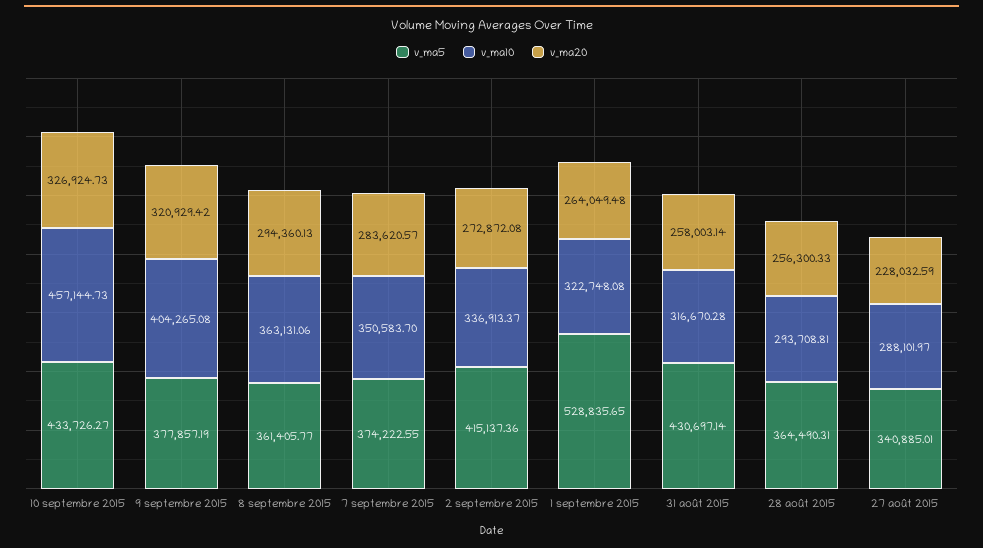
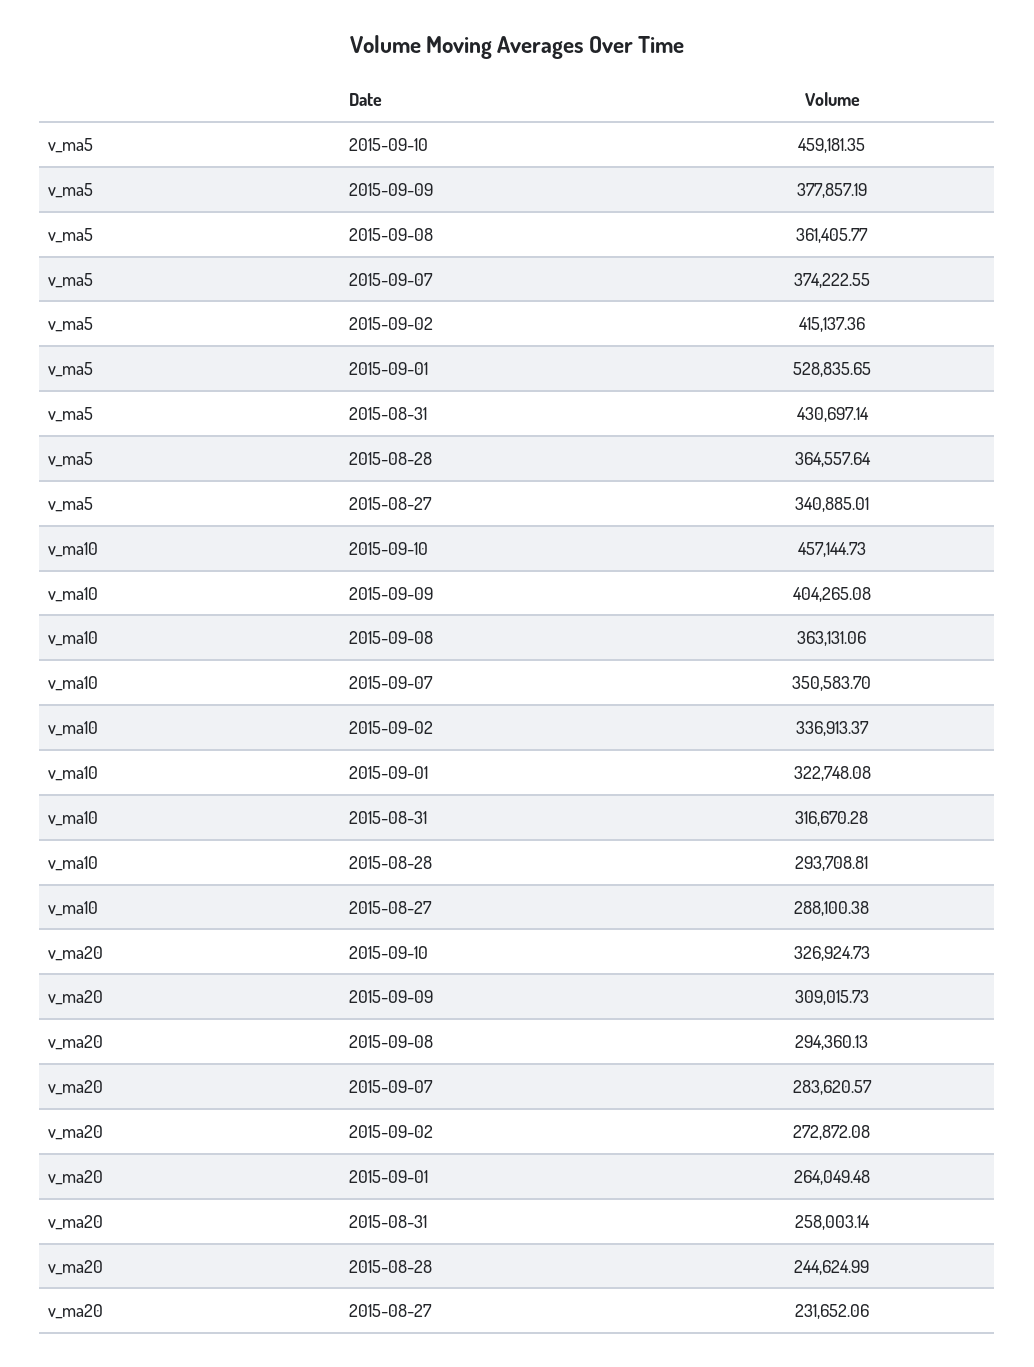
  {
    "v_ma5": {
-     "10 septembre 2015": 433726.27,
+     "10 septembre 2015": 459181.35,
      "9 septembre 2015": 377857.19,
      "8 septembre 2015": 361405.77,
      "7 septembre 2015": 374222.55,
      "2 septembre 2015": 415137.36,
      "1 septembre 2015": 528835.65,
      "31 août 2015": 430697.14,
-     "28 août 2015": 364490.31,
+     "28 août 2015": 364557.64,
      "27 août 2015": 340885.01
    },
    "v_ma10": {
      "10 septembre 2015": 457144.73,
      "9 septembre 2015": 404265.08,
      "8 septembre 2015": 363131.06,
      "7 septembre 2015": 350583.7,
      "2 septembre 2015": 336913.37,
      "1 septembre 2015": 322748.08,
      "31 août 2015": 316670.28,
      "28 août 2015": 293708.81,
-     "27 août 2015": 288101.97
+     "27 août 2015": 288100.38
    },
    "v_ma20": {
      "10 septembre 2015": 326924.73,
-     "9 septembre 2015": 320929.42,
+     "9 septembre 2015": 309015.73,
      "8 septembre 2015": 294360.13,
      "7 septembre 2015": 283620.57,
      "2 septembre 2015": 272872.08,
      "1 septembre 2015": 264049.48,
      "31 août 2015": 258003.14,
-     "28 août 2015": 256300.33,
+     "28 août 2015": 244624.99,
-     "27 août 2015": 228032.59
+     "27 août 2015": 231652.06
    }
  }

